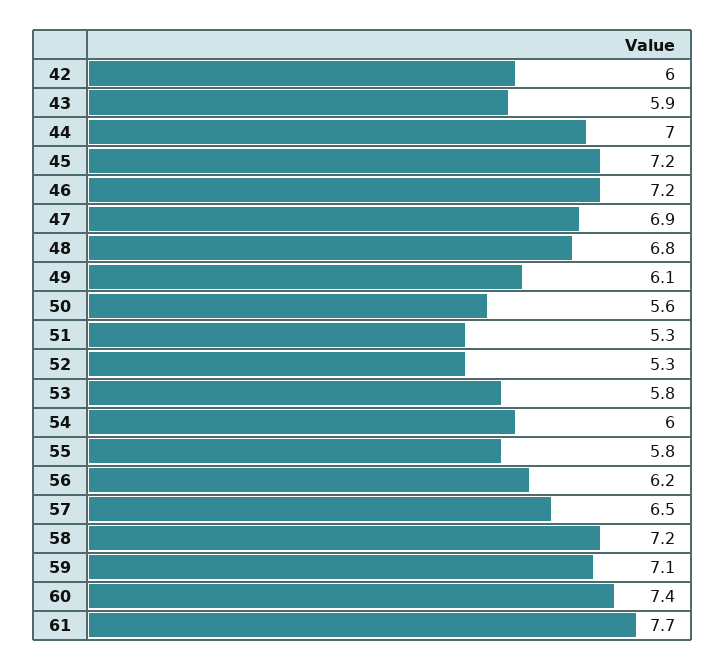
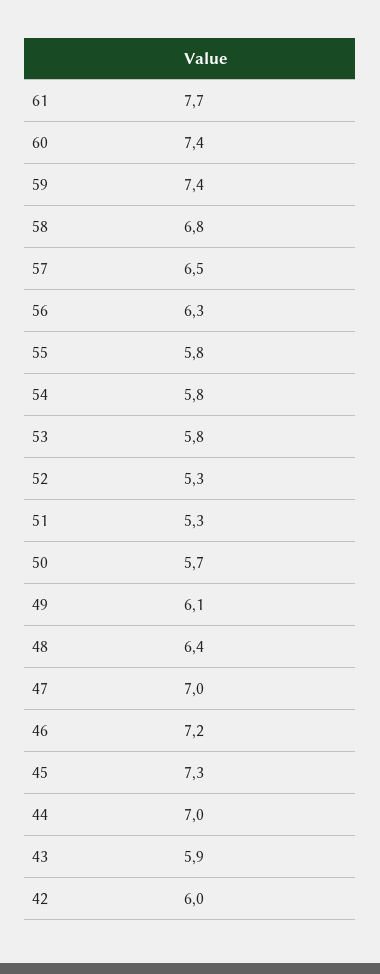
  {
    "42": 6,
    "43": 5.9,
    "44": 7,
-   "45": 7.2,
+   "45": 7.3,
    "46": 7.2,
-   "47": 6.9,
+   "47": 7,
-   "48": 6.8,
+   "48": 6.4,
    "49": 6.1,
-   "50": 5.6,
+   "50": 5.7,
    "51": 5.3,
    "52": 5.3,
    "53": 5.8,
-   "54": 6,
+   "54": 5.8,
    "55": 5.8,
-   "56": 6.2,
+   "56": 6.3,
    "57": 6.5,
-   "58": 7.2,
+   "58": 6.8,
-   "59": 7.1,
+   "59": 7.4,
    "60": 7.4,
    "61": 7.7
  }

